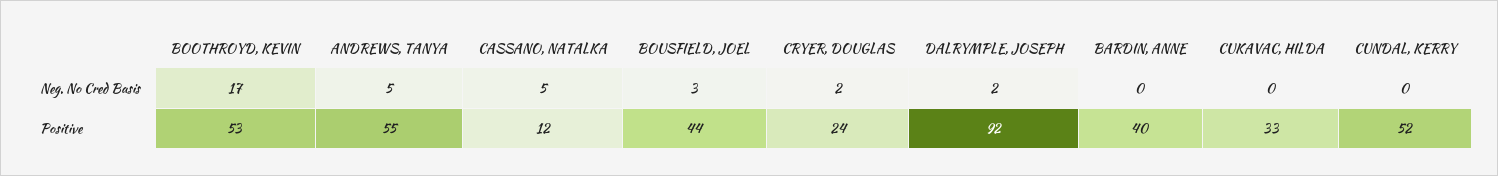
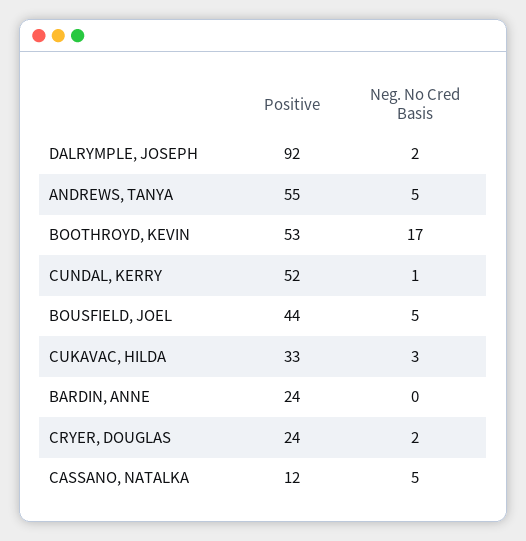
  {
    "BOOTHROYD, KEVIN": {
      "Neg. No Cred Basis": 17,
      "Positive": 53
    },
    "ANDREWS, TANYA": {
      "Neg. No Cred Basis": 5,
      "Positive": 55
    },
    "CASSANO, NATALKA": {
      "Neg. No Cred Basis": 5,
      "Positive": 12
    },
    "BOUSFIELD, JOEL": {
-     "Neg. No Cred Basis": 3,
+     "Neg. No Cred Basis": 5,
      "Positive": 44
    },
    "CRYER, DOUGLAS": {
      "Neg. No Cred Basis": 2,
      "Positive": 24
    },
    "DALRYMPLE, JOSEPH": {
      "Neg. No Cred Basis": 2,
      "Positive": 92
    },
    "BARDIN, ANNE": {
      "Neg. No Cred Basis": 0,
-     "Positive": 40
+     "Positive": 24
    },
    "CUKAVAC, HILDA": {
-     "Neg. No Cred Basis": 0,
+     "Neg. No Cred Basis": 3,
      "Positive": 33
    },
    "CUNDAL, KERRY": {
-     "Neg. No Cred Basis": 0,
+     "Neg. No Cred Basis": 1,
      "Positive": 52
    }
  }

